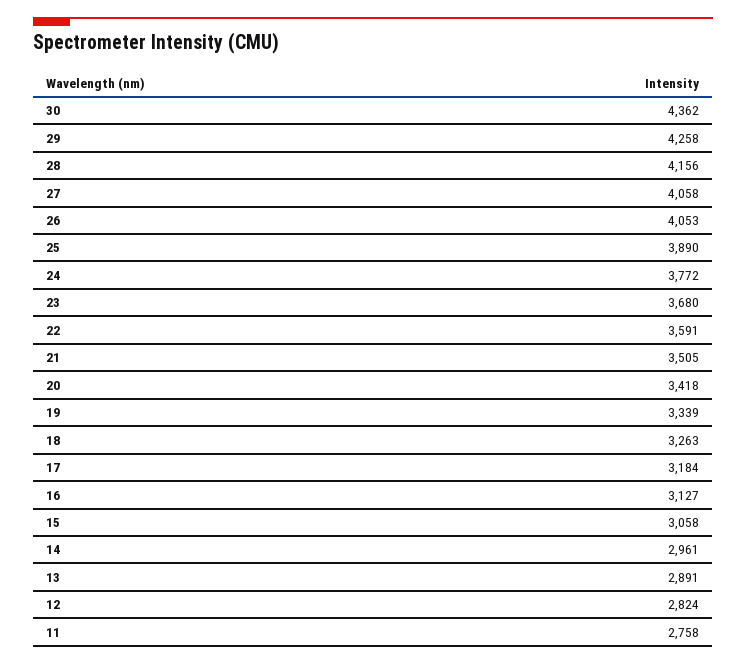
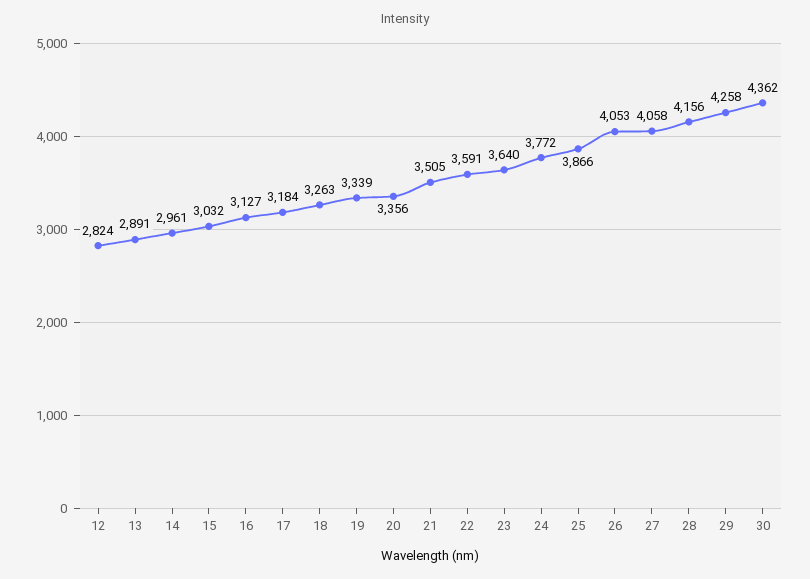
  {
    "30": 4362,
    "29": 4258,
    "28": 4156,
    "27": 4058,
    "26": 4053,
-   "25": 3890,
+   "25": 3866,
    "24": 3772,
-   "23": 3680,
+   "23": 3640,
    "22": 3591,
    "21": 3505,
-   "20": 3418,
+   "20": 3356,
    "19": 3339,
    "18": 3263,
    "17": 3184,
    "16": 3127,
-   "15": 3058,
+   "15": 3032,
    "14": 2961,
    "13": 2891,
-   "12": 2824,
+   "12": 2824
-   "11": 2758
  }

